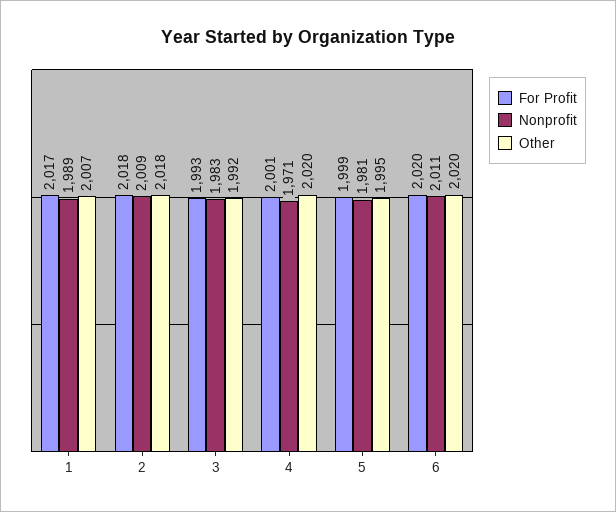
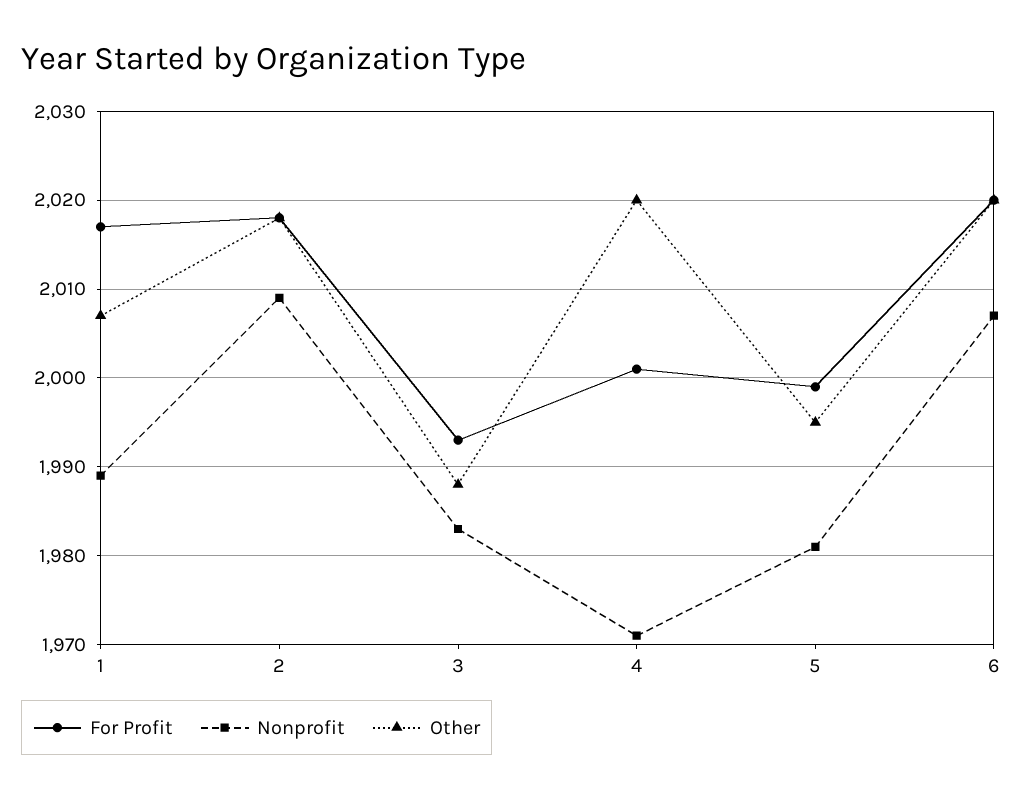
  {
    "For Profit": {
      "1": 2017,
      "2": 2018,
      "3": 1993,
      "4": 2001,
      "5": 1999,
      "6": 2020
    },
    "Nonprofit": {
      "1": 1989,
      "2": 2009,
      "3": 1983,
      "4": 1971,
      "5": 1981,
-     "6": 2011
+     "6": 2007
    },
    "Other": {
      "1": 2007,
      "2": 2018,
-     "3": 1992,
+     "3": 1988,
      "4": 2020,
      "5": 1995,
      "6": 2020
    }
  }

